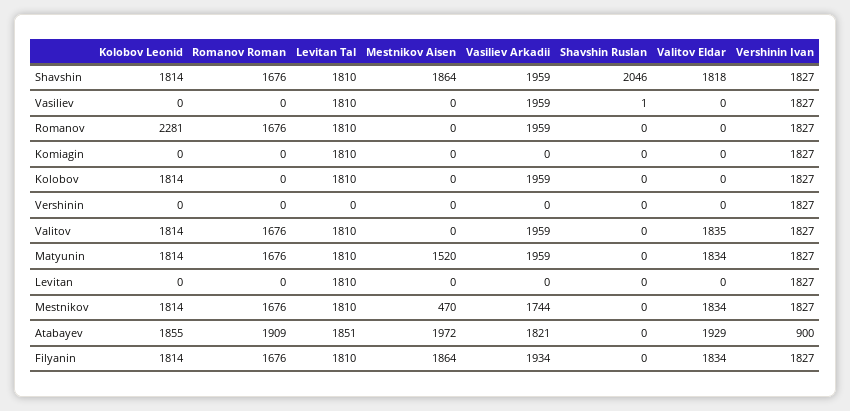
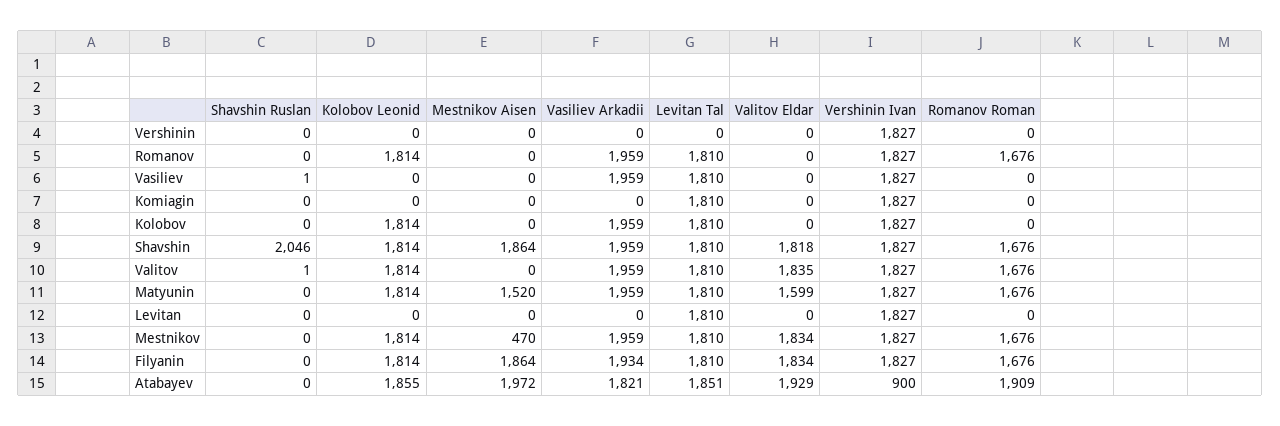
  {
    "Kolobov Leonid": {
      "Shavshin": 1814,
      "Vasiliev": 0,
-     "Romanov": 2281,
+     "Romanov": 1814,
      "Komiagin": 0,
      "Kolobov": 1814,
      "Vershinin": 0,
      "Valitov": 1814,
      "Matyunin": 1814,
      "Levitan": 0,
      "Mestnikov": 1814,
      "Atabayev": 1855,
      "Filyanin": 1814
    },
    "Romanov Roman": {
      "Shavshin": 1676,
      "Vasiliev": 0,
      "Romanov": 1676,
      "Komiagin": 0,
      "Kolobov": 0,
      "Vershinin": 0,
      "Valitov": 1676,
      "Matyunin": 1676,
      "Levitan": 0,
      "Mestnikov": 1676,
      "Atabayev": 1909,
      "Filyanin": 1676
    },
    "Levitan Tal": {
      "Shavshin": 1810,
      "Vasiliev": 1810,
      "Romanov": 1810,
      "Komiagin": 1810,
      "Kolobov": 1810,
      "Vershinin": 0,
      "Valitov": 1810,
      "Matyunin": 1810,
      "Levitan": 1810,
      "Mestnikov": 1810,
      "Atabayev": 1851,
      "Filyanin": 1810
    },
    "Mestnikov Aisen": {
      "Shavshin": 1864,
      "Vasiliev": 0,
      "Romanov": 0,
      "Komiagin": 0,
      "Kolobov": 0,
      "Vershinin": 0,
      "Valitov": 0,
      "Matyunin": 1520,
      "Levitan": 0,
      "Mestnikov": 470,
      "Atabayev": 1972,
      "Filyanin": 1864
    },
    "Vasiliev Arkadii": {
      "Shavshin": 1959,
      "Vasiliev": 1959,
      "Romanov": 1959,
      "Komiagin": 0,
      "Kolobov": 1959,
      "Vershinin": 0,
      "Valitov": 1959,
      "Matyunin": 1959,
      "Levitan": 0,
-     "Mestnikov": 1744,
+     "Mestnikov": 1959,
      "Atabayev": 1821,
      "Filyanin": 1934
    },
    "Shavshin Ruslan": {
      "Shavshin": 2046,
      "Vasiliev": 1,
      "Romanov": 0,
      "Komiagin": 0,
      "Kolobov": 0,
      "Vershinin": 0,
-     "Valitov": 0,
+     "Valitov": 1,
      "Matyunin": 0,
      "Levitan": 0,
      "Mestnikov": 0,
      "Atabayev": 0,
      "Filyanin": 0
    },
    "Valitov Eldar": {
      "Shavshin": 1818,
      "Vasiliev": 0,
      "Romanov": 0,
      "Komiagin": 0,
      "Kolobov": 0,
      "Vershinin": 0,
      "Valitov": 1835,
-     "Matyunin": 1834,
+     "Matyunin": 1599,
      "Levitan": 0,
      "Mestnikov": 1834,
      "Atabayev": 1929,
      "Filyanin": 1834
    },
    "Vershinin Ivan": {
      "Shavshin": 1827,
      "Vasiliev": 1827,
      "Romanov": 1827,
      "Komiagin": 1827,
      "Kolobov": 1827,
      "Vershinin": 1827,
      "Valitov": 1827,
      "Matyunin": 1827,
      "Levitan": 1827,
      "Mestnikov": 1827,
      "Atabayev": 900,
      "Filyanin": 1827
    }
  }

